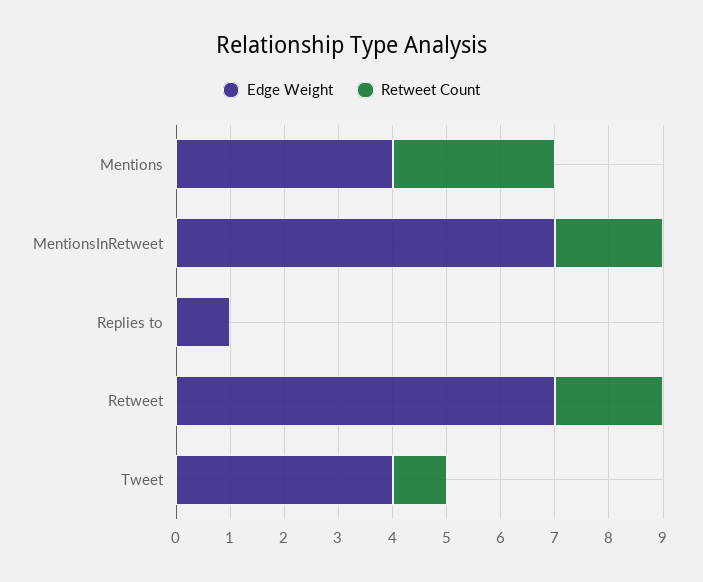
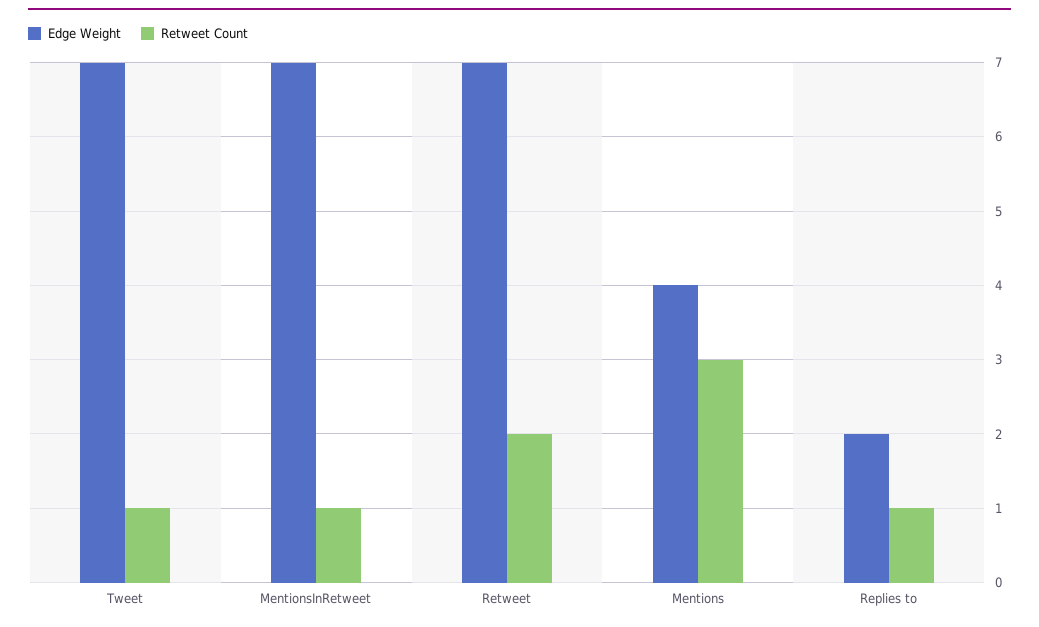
  {
    "Edge Weight": {
      "Mentions": 4,
      "MentionsInRetweet": 7,
-     "Replies to": 1,
+     "Replies to": 2,
      "Retweet": 7,
-     "Tweet": 4
+     "Tweet": 7
    },
    "Retweet Count": {
      "Mentions": 3,
-     "MentionsInRetweet": 2,
+     "MentionsInRetweet": 1,
-     "Replies to": 0,
+     "Replies to": 1,
      "Retweet": 2,
      "Tweet": 1
    }
  }

